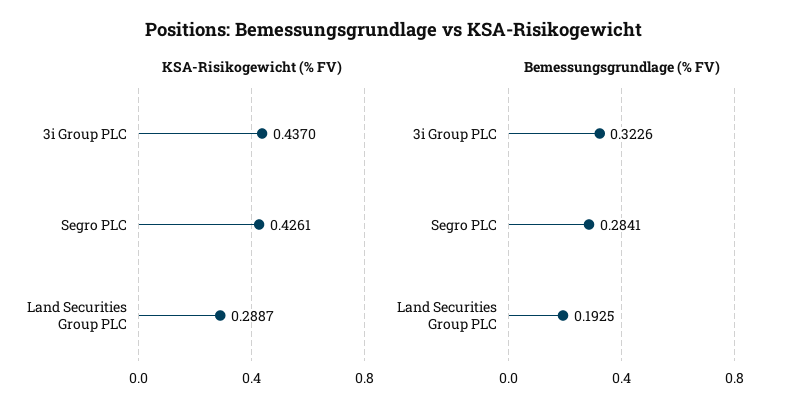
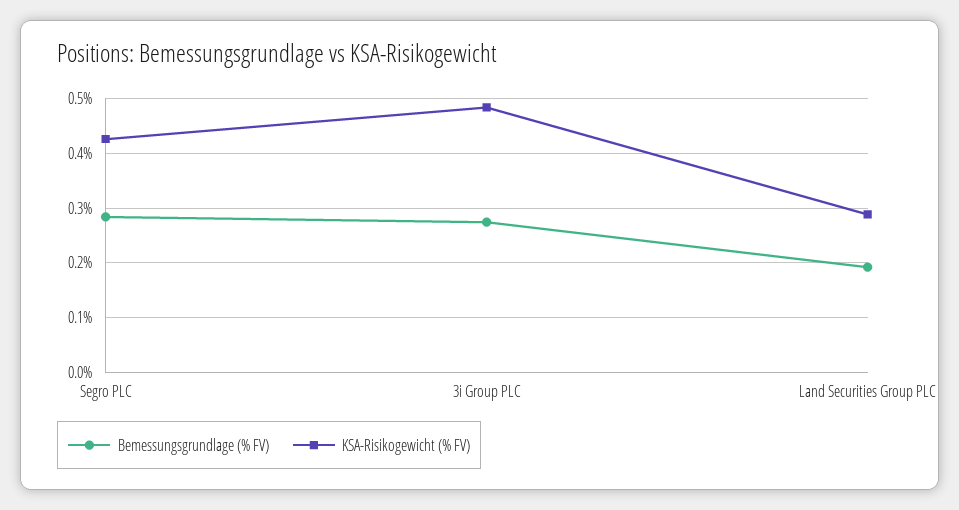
  {
    "KSA-Risikogewicht (% FV)": {
-     "3i Group PLC": 0.437,
+     "3i Group PLC": 0.48,
      "Segro PLC": 0.4261,
      "Land Securities Group PLC": 0.2887
    },
    "Bemessungsgrundlage (% FV)": {
-     "3i Group PLC": 0.3226,
+     "3i Group PLC": 0.28,
      "Segro PLC": 0.2841,
      "Land Securities Group PLC": 0.1925
    }
  }

